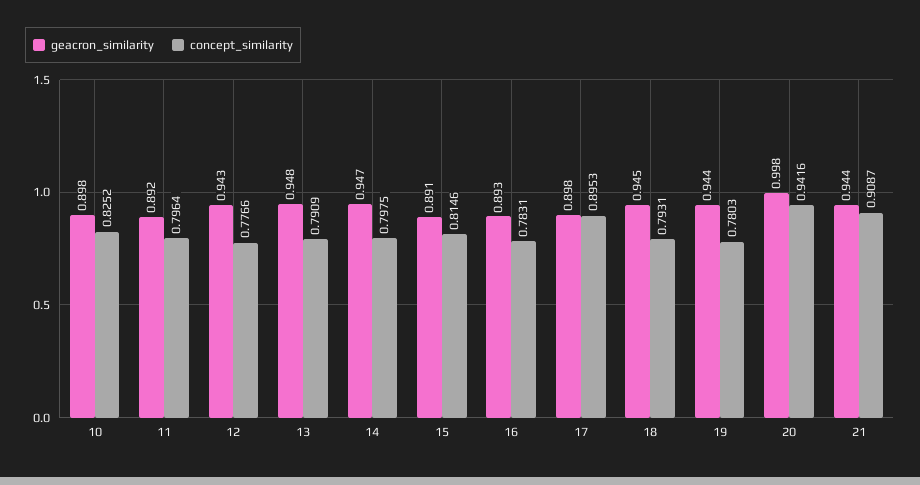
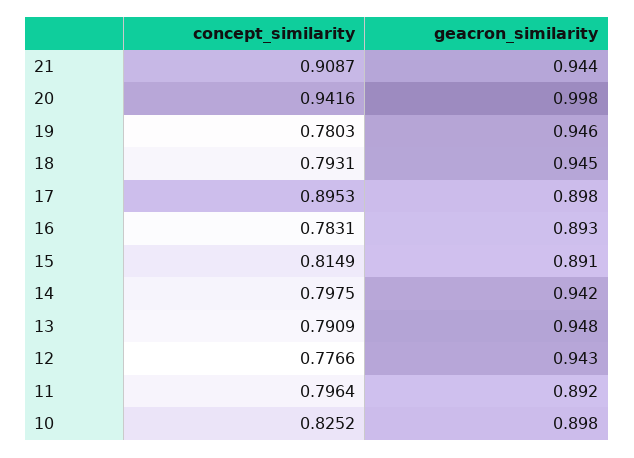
  {
    "geacron_similarity": {
      "10": 0.898,
      "11": 0.892,
      "12": 0.943,
      "13": 0.948,
-     "14": 0.947,
+     "14": 0.942,
      "15": 0.891,
      "16": 0.893,
      "17": 0.898,
      "18": 0.945,
-     "19": 0.944,
+     "19": 0.946,
      "20": 0.998,
      "21": 0.944
    },
    "concept_similarity": {
      "10": 0.8252,
      "11": 0.7964,
      "12": 0.7766,
      "13": 0.7909,
      "14": 0.7975,
-     "15": 0.8146,
+     "15": 0.8149,
      "16": 0.7831,
      "17": 0.8953,
      "18": 0.7931,
      "19": 0.7803,
      "20": 0.9416,
      "21": 0.9087
    }
  }

